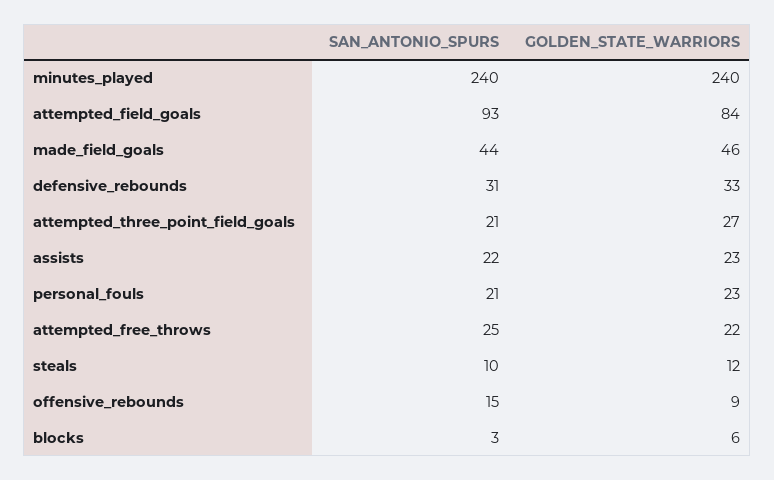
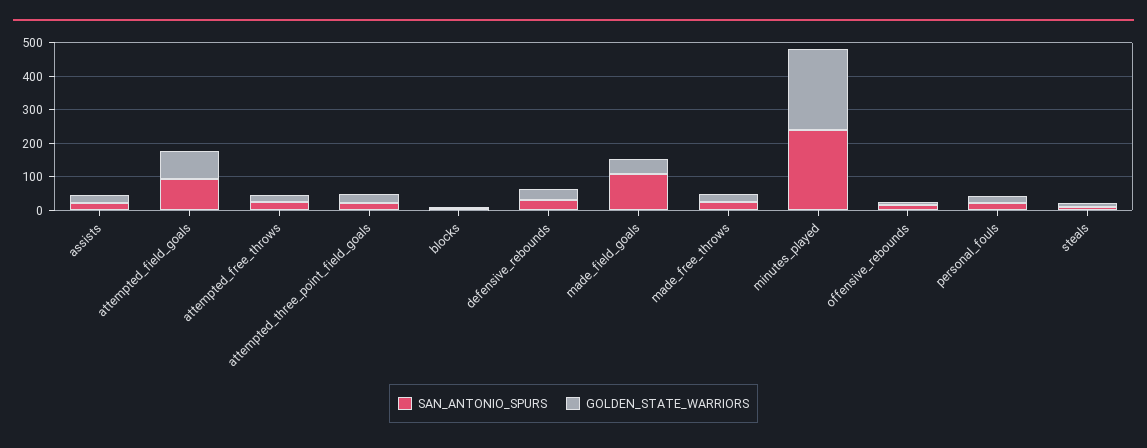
  {
    "SAN_ANTONIO_SPURS": {
      "minutes_played": 240,
      "attempted_field_goals": 93,
-     "made_field_goals": 44,
+     "made_field_goals": 100,
      "defensive_rebounds": 31,
      "attempted_three_point_field_goals": 21,
      "assists": 22,
      "personal_fouls": 21,
      "attempted_free_throws": 25,
      "steals": 10,
      "offensive_rebounds": 15,
-     "blocks": 3
+     "blocks": 3,
+     "made_free_throws": 25
    },
    "GOLDEN_STATE_WARRIORS": {
      "minutes_played": 240,
      "attempted_field_goals": 84,
      "made_field_goals": 46,
      "defensive_rebounds": 33,
      "attempted_three_point_field_goals": 27,
      "assists": 23,
      "personal_fouls": 23,
      "attempted_free_throws": 22,
      "steals": 12,
      "offensive_rebounds": 9,
-     "blocks": 6
+     "blocks": 6,
+     "made_free_throws": 25
    }
  }

